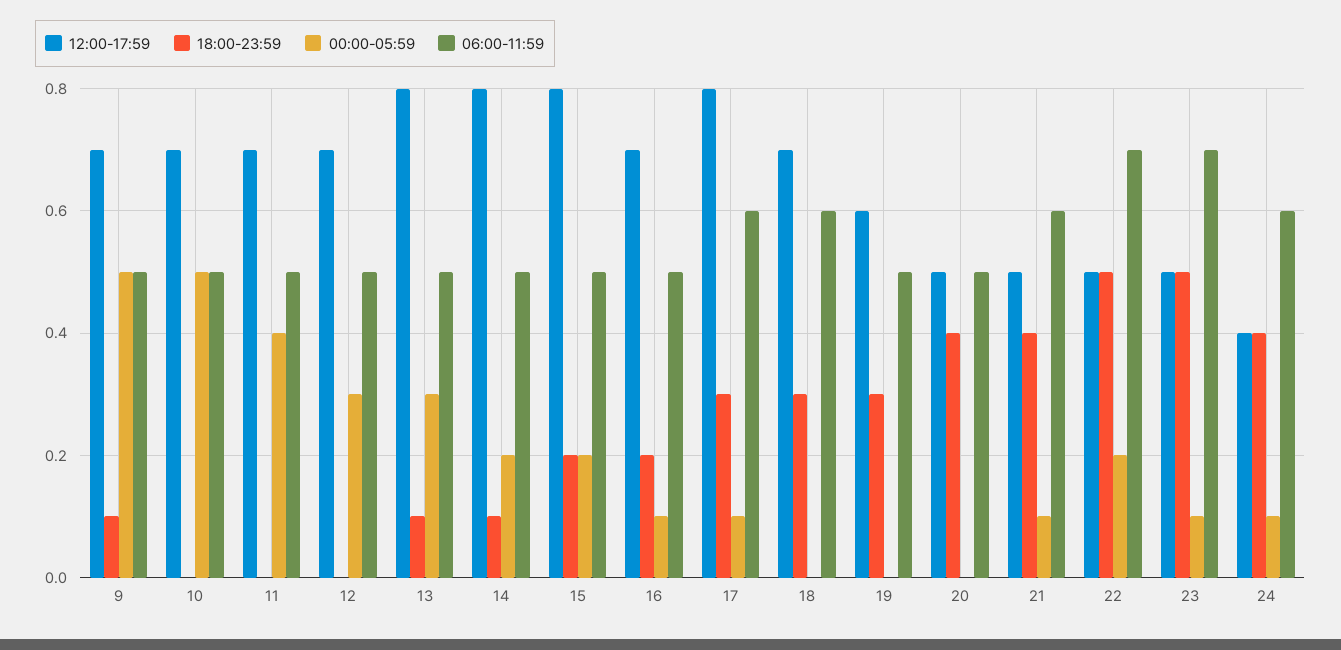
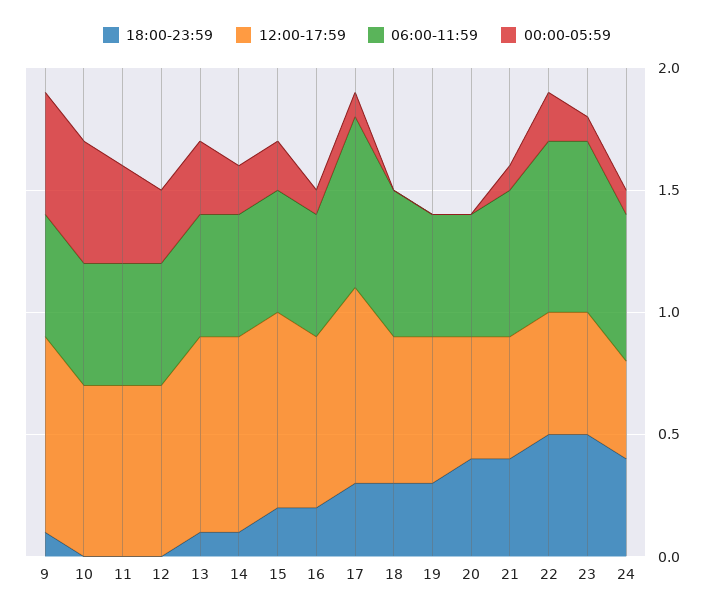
  {
    "12:00-17:59": {
-     "9": 0.7,
+     "9": 0.8,
      "10": 0.7,
      "11": 0.7,
      "12": 0.7,
      "13": 0.8,
      "14": 0.8,
      "15": 0.8,
      "16": 0.7,
      "17": 0.8,
-     "18": 0.7,
+     "18": 0.6,
      "19": 0.6,
      "20": 0.5,
      "21": 0.5,
      "22": 0.5,
      "23": 0.5,
      "24": 0.4
    },
    "18:00-23:59": {
      "9": 0.1,
      "10": 0,
      "11": 0,
      "12": 0,
      "13": 0.1,
      "14": 0.1,
      "15": 0.2,
      "16": 0.2,
      "17": 0.3,
      "18": 0.3,
      "19": 0.3,
      "20": 0.4,
      "21": 0.4,
      "22": 0.5,
      "23": 0.5,
      "24": 0.4
    },
    "00:00-05:59": {
      "9": 0.5,
      "10": 0.5,
      "11": 0.4,
      "12": 0.3,
      "13": 0.3,
      "14": 0.2,
      "15": 0.2,
      "16": 0.1,
      "17": 0.1,
      "18": 0,
      "19": 0,
      "20": 0,
      "21": 0.1,
      "22": 0.2,
      "23": 0.1,
      "24": 0.1
    },
    "06:00-11:59": {
      "9": 0.5,
      "10": 0.5,
      "11": 0.5,
      "12": 0.5,
      "13": 0.5,
      "14": 0.5,
      "15": 0.5,
      "16": 0.5,
-     "17": 0.6,
+     "17": 0.7,
      "18": 0.6,
      "19": 0.5,
      "20": 0.5,
      "21": 0.6,
      "22": 0.7,
      "23": 0.7,
      "24": 0.6
    }
  }

